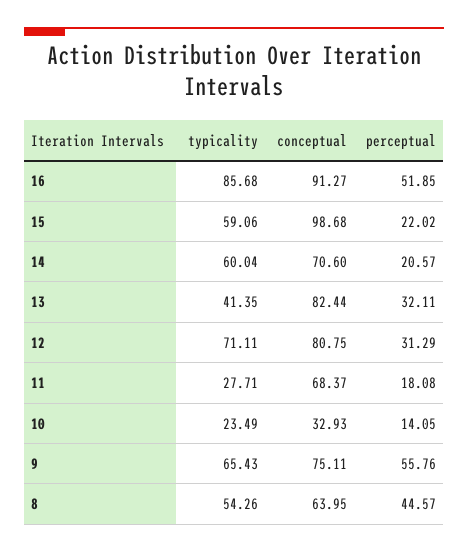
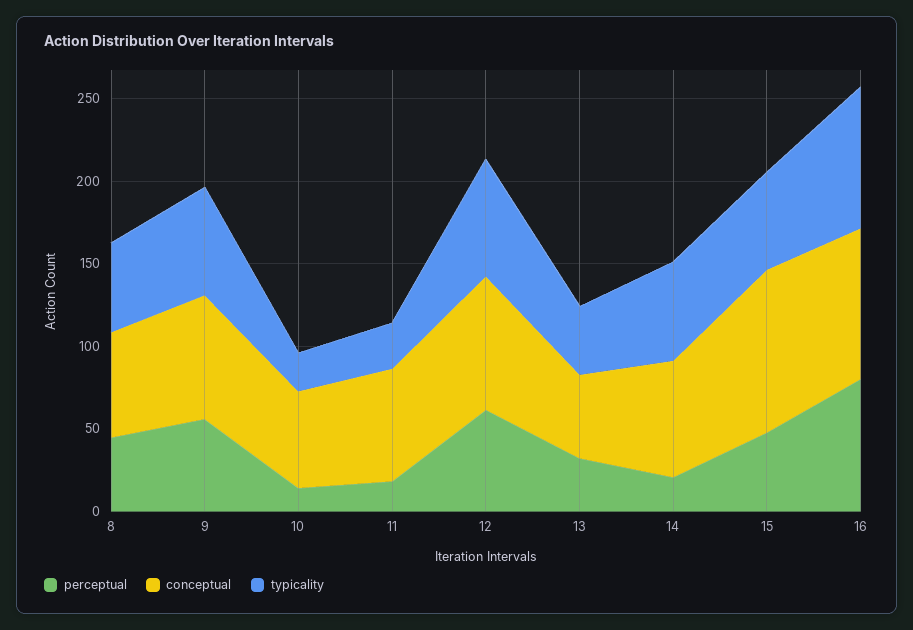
  {
    "typicality": {
      "16": 85.68,
      "15": 59.06,
      "14": 60.04,
      "13": 41.35,
      "12": 71.11,
      "11": 27.71,
      "10": 23.49,
      "9": 65.43,
      "8": 54.26
    },
    "conceptual": {
      "16": 91.27,
      "15": 98.68,
      "14": 70.6,
-     "13": 82.44,
+     "13": 50,
      "12": 80.75,
      "11": 68.37,
-     "10": 32.93,
+     "10": 60,
      "9": 75.11,
      "8": 63.95
    },
    "perceptual": {
-     "16": 51.85,
+     "16": 80,
-     "15": 22.02,
+     "15": 50,
      "14": 20.57,
      "13": 32.11,
-     "12": 31.29,
+     "12": 60,
      "11": 18.08,
      "10": 14.05,
      "9": 55.76,
      "8": 44.57
    }
  }

